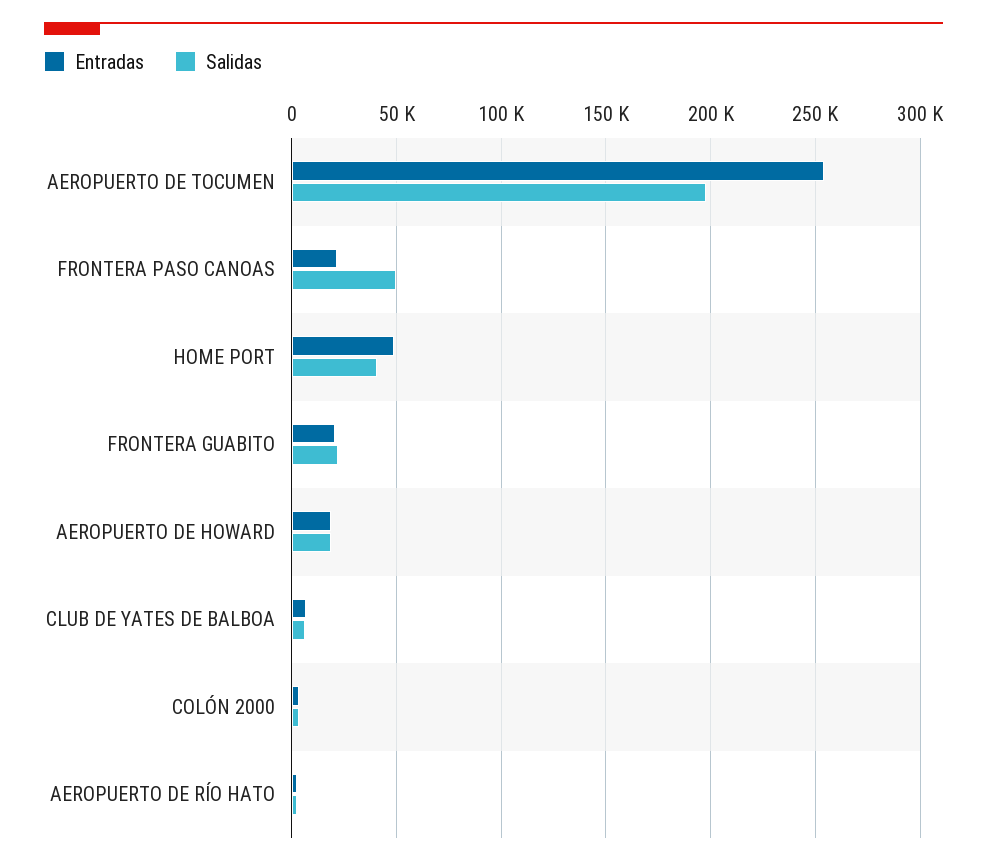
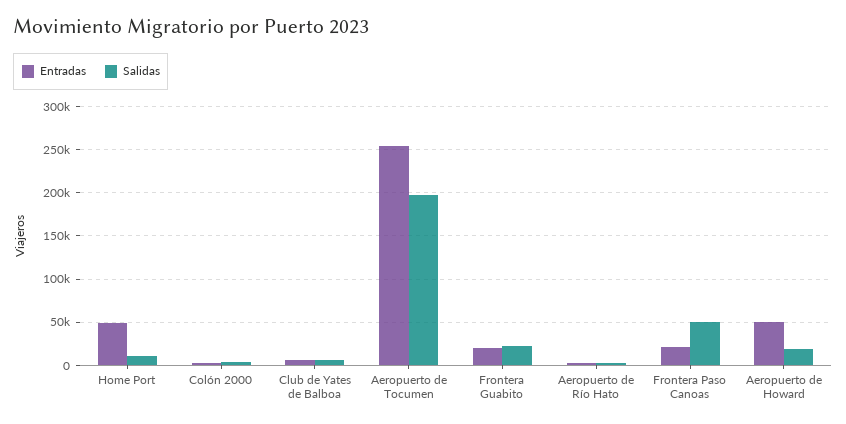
  {
    "Entradas": {
      "AEROPUERTO DE TOCUMEN": 255000,
      "FRONTERA PASO CANOAS": 20000,
      "HOME PORT": 50000,
      "FRONTERA GUABITO": 20000,
-     "AEROPUERTO DE HOWARD": 20000,
+     "AEROPUERTO DE HOWARD": 50000,
      "CLUB DE YATES DE BALBOA": 5000,
      "COLÓN 2000": 5000,
      "AEROPUERTO DE RÍO HATO": 0
    },
    "Salidas": {
      "AEROPUERTO DE TOCUMEN": 200000,
      "FRONTERA PASO CANOAS": 50000,
-     "HOME PORT": 40000,
+     "HOME PORT": 10000,
      "FRONTERA GUABITO": 20000,
      "AEROPUERTO DE HOWARD": 20000,
      "CLUB DE YATES DE BALBOA": 5000,
      "COLÓN 2000": 5000,
      "AEROPUERTO DE RÍO HATO": 0
    }
  }

